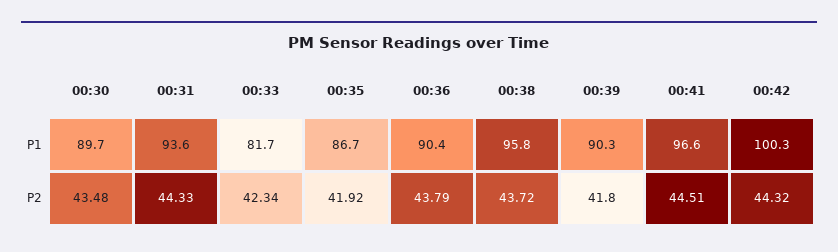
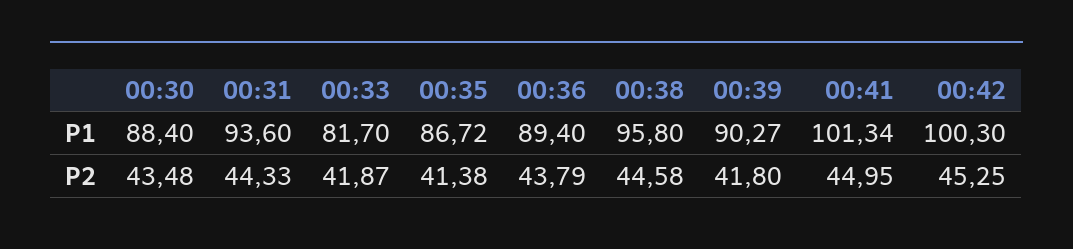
  {
    "00:30": {
-     "P1": 89.7,
+     "P1": 88.4,
      "P2": 43.48
    },
    "00:31": {
      "P1": 93.6,
      "P2": 44.33
    },
    "00:33": {
      "P1": 81.7,
-     "P2": 42.34
+     "P2": 41.87
    },
    "00:35": {
      "P1": 86.72,
-     "P2": 41.92
+     "P2": 41.38
    },
    "00:36": {
-     "P1": 90.4,
+     "P1": 89.4,
      "P2": 43.79
    },
    "00:38": {
      "P1": 95.8,
-     "P2": 43.72
+     "P2": 44.58
    },
    "00:39": {
      "P1": 90.27,
      "P2": 41.8
    },
    "00:41": {
-     "P1": 96.6,
+     "P1": 101.34,
-     "P2": 44.51
+     "P2": 44.95
    },
    "00:42": {
      "P1": 100.3,
-     "P2": 44.32
+     "P2": 45.25
    }
  }

